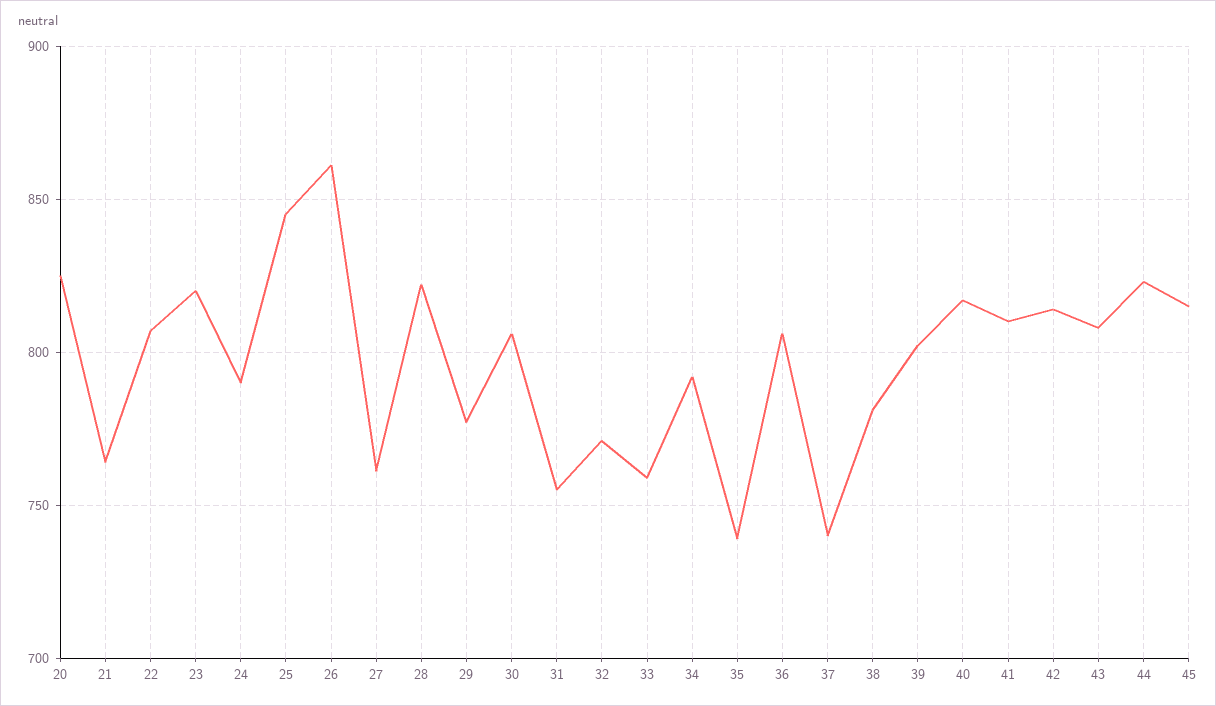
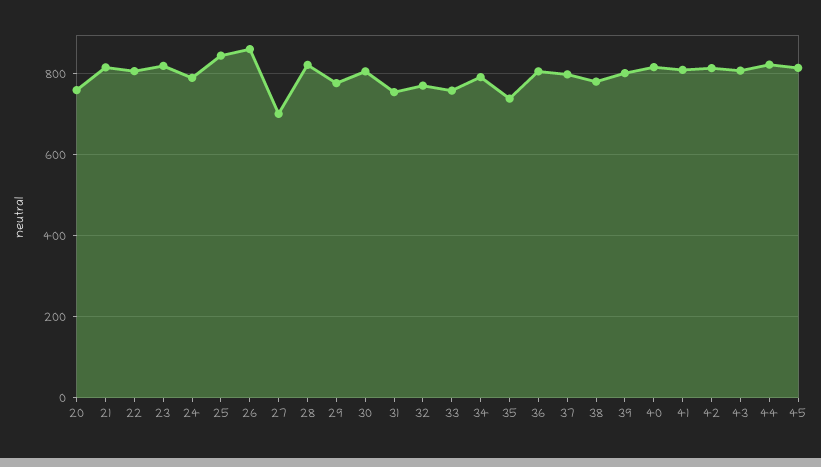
  {
-   "20": 825,
+   "20": 760,
-   "21": 765,
+   "21": 820,
    "22": 805,
    "23": 820,
    "24": 790,
    "25": 845,
    "26": 860,
-   "27": 760,
+   "27": 700,
    "28": 820,
    "29": 775,
    "30": 805,
    "31": 755,
    "32": 770,
    "33": 760,
    "34": 790,
    "35": 740,
    "36": 805,
-   "37": 740,
+   "37": 800,
    "38": 780,
    "39": 800,
    "40": 815,
    "41": 810,
    "42": 815,
    "43": 810,
    "44": 825,
    "45": 815
  }

